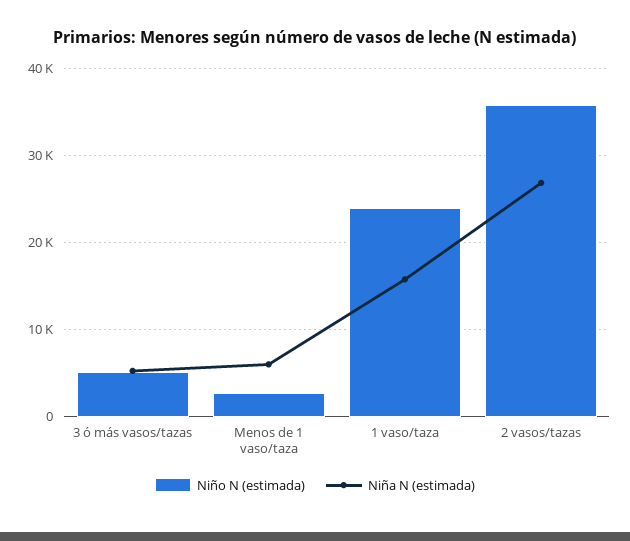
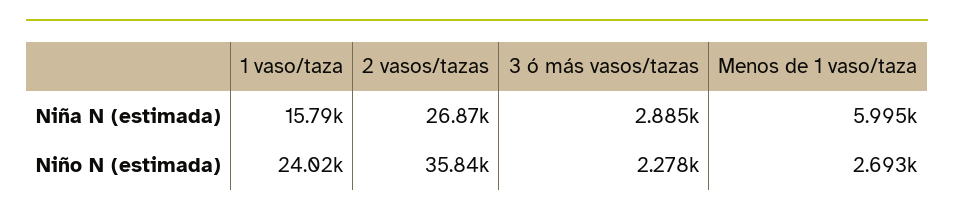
  {
    "Niño N (estimada)": {
-     "3 ó más vasos/tazas": 5000,
+     "3 ó más vasos/tazas": 2278,
      "Menos de 1 vaso/taza": 2693,
      "1 vaso/taza": 24020,
      "2 vasos/tazas": 35840
    },
    "Niña N (estimada)": {
-     "3 ó más vasos/tazas": 5000,
+     "3 ó más vasos/tazas": 2885,
      "Menos de 1 vaso/taza": 5995,
      "1 vaso/taza": 15790,
      "2 vasos/tazas": 26870
    }
  }

